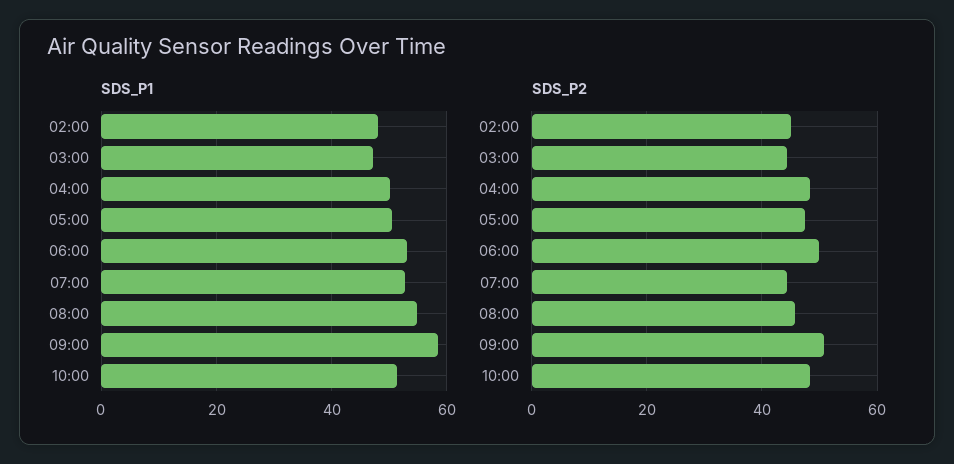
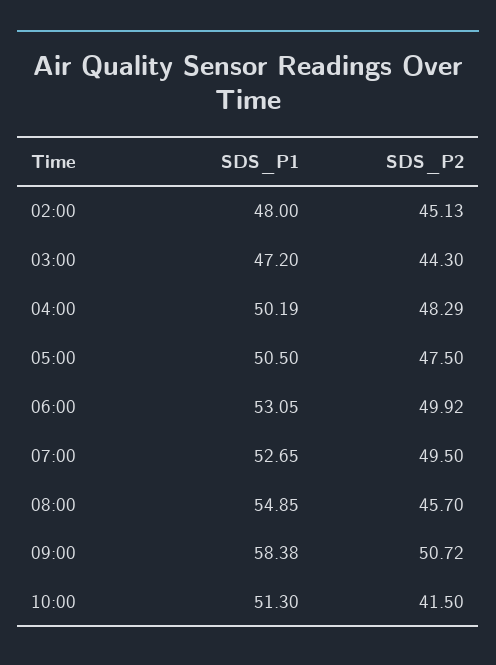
  {
    "SDS_P1": {
      "02:00": 48,
      "03:00": 47.2,
      "04:00": 50.19,
      "05:00": 50.5,
      "06:00": 53.05,
      "07:00": 52.65,
      "08:00": 54.85,
      "09:00": 58.38,
      "10:00": 51.3
    },
    "SDS_P2": {
      "02:00": 45.13,
      "03:00": 44.3,
      "04:00": 48.29,
      "05:00": 47.5,
      "06:00": 49.92,
-     "07:00": 44,
+     "07:00": 49.5,
      "08:00": 45.7,
      "09:00": 50.72,
-     "10:00": 48
+     "10:00": 41.5
    }
  }

